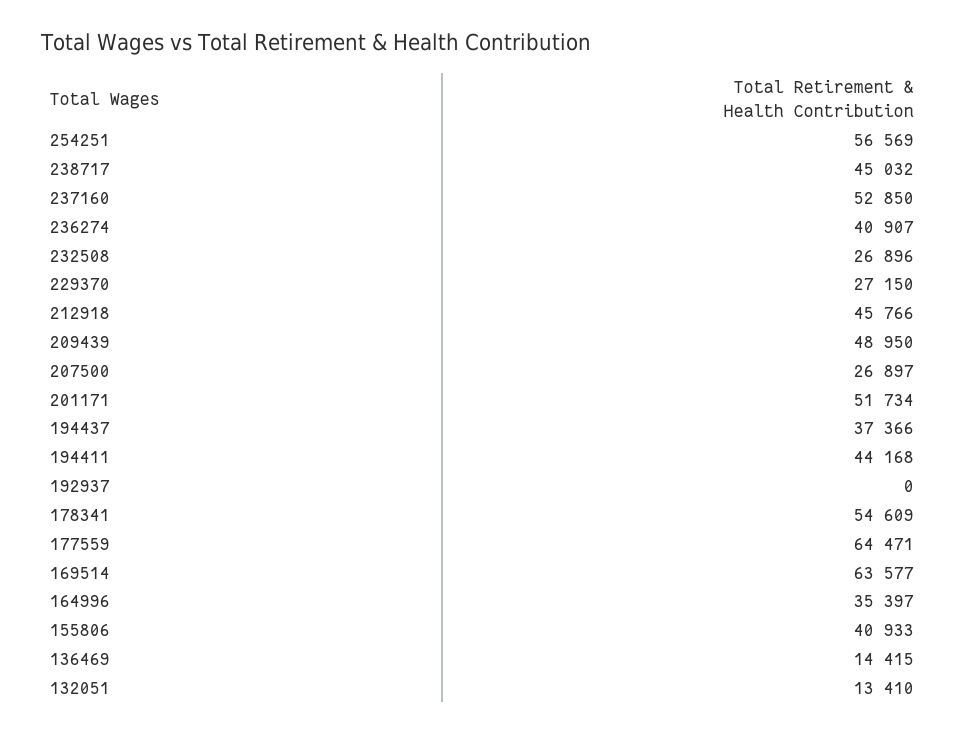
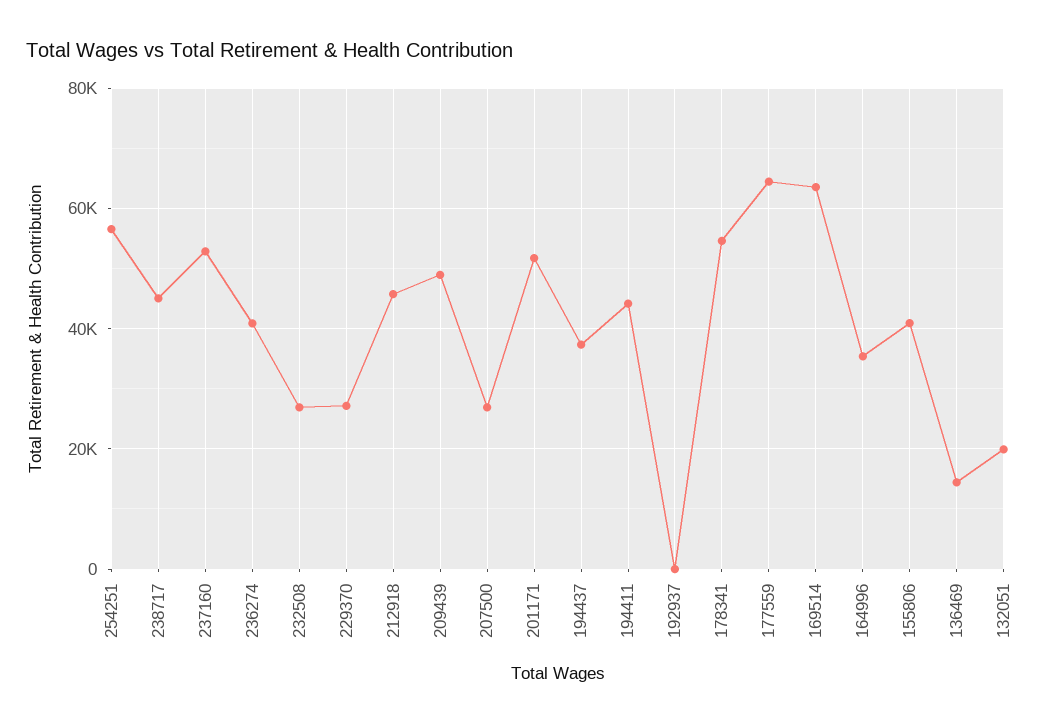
  {
    "254251": 56569,
    "238717": 45032,
    "237160": 52850,
    "236274": 40907,
    "232508": 26896,
    "229370": 27150,
    "212918": 45766,
    "209439": 48950,
    "207500": 26897,
    "201171": 51734,
    "194437": 37366,
    "194411": 44168,
    "192937": 0,
    "178341": 54609,
    "177559": 64471,
    "169514": 63577,
    "164996": 35397,
    "155806": 40933,
    "136469": 14415,
-   "132051": 13410
+   "132051": 20000
  }

